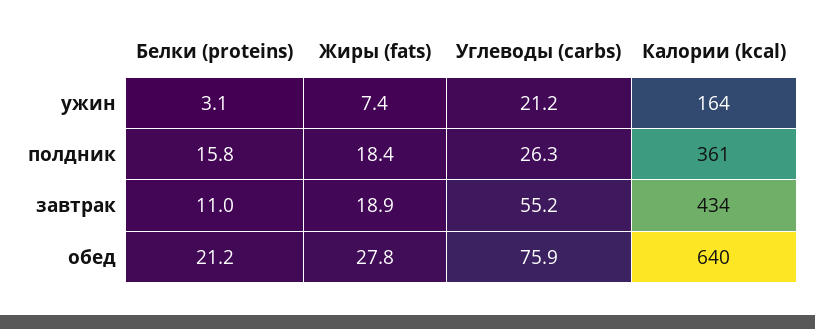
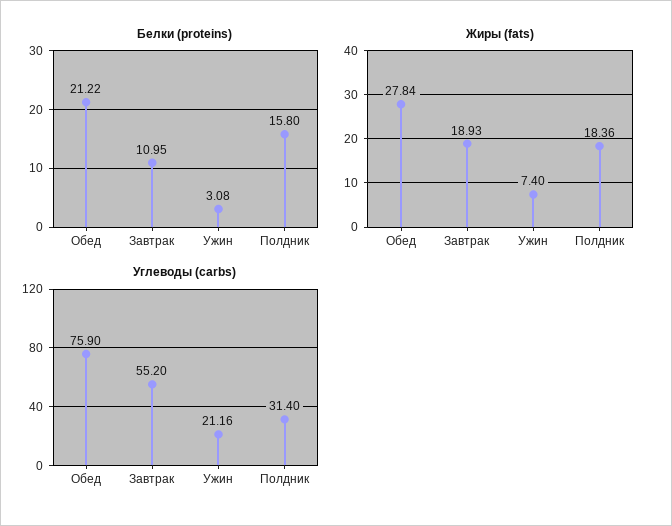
  {
    "Белки (proteins)": {
      "ужин": 3.08,
      "полдник": 15.8,
      "завтрак": 10.95,
      "обед": 21.22
    },
    "Жиры (fats)": {
      "ужин": 7.4,
      "полдник": 18.36,
      "завтрак": 18.93,
      "обед": 27.84
    },
    "Углеводы (carbs)": {
      "ужин": 21.16,
-     "полдник": 26.3,
+     "полдник": 31.4,
      "завтрак": 55.2,
      "обед": 75.9
-   },
+   }
-   "Калории (kcal)": {
-     "ужин": 164,
-     "полдник": 361,
-     "завтрак": 434,
-     "обед": 640
-   }
  }

